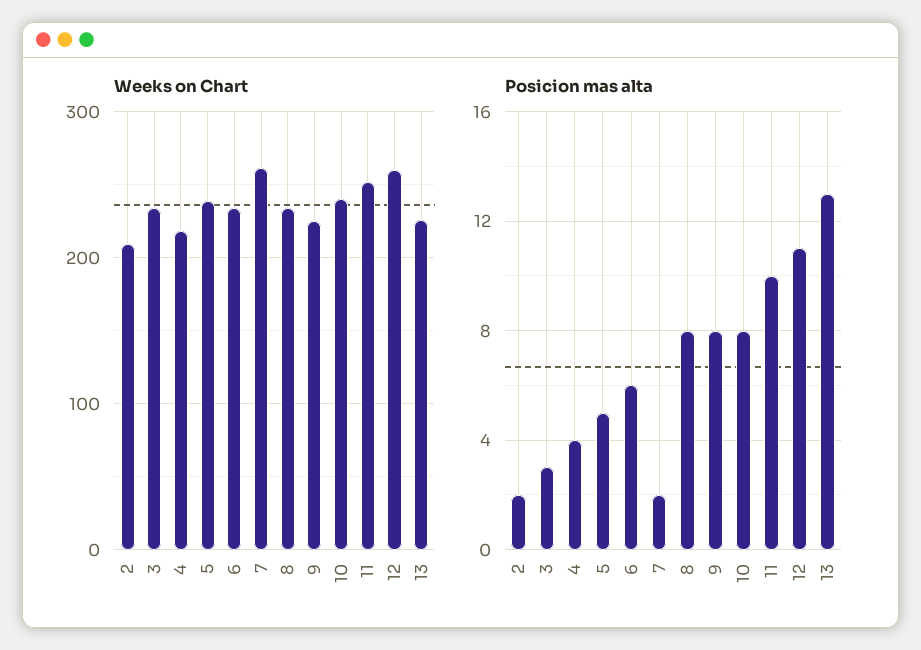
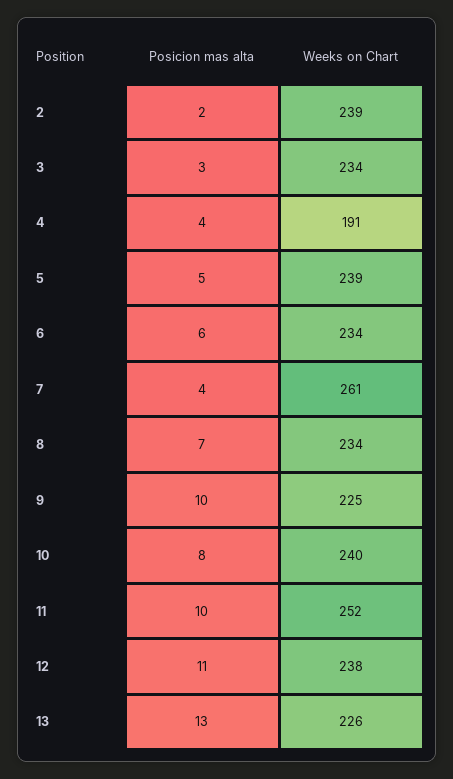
  {
    "Weeks on Chart": {
-     "2": 210,
+     "2": 239,
      "3": 234,
-     "4": 220,
+     "4": 191,
      "5": 239,
      "6": 234,
      "7": 261,
      "8": 234,
      "9": 225,
      "10": 240,
      "11": 252,
-     "12": 260,
+     "12": 238,
      "13": 226
    },
    "Posicion mas alta": {
      "2": 2,
      "3": 3,
      "4": 4,
      "5": 5,
      "6": 6,
-     "7": 2,
+     "7": 4,
-     "8": 8,
+     "8": 7,
-     "9": 8,
+     "9": 10,
      "10": 8,
      "11": 10,
      "12": 11,
      "13": 13
    }
  }

